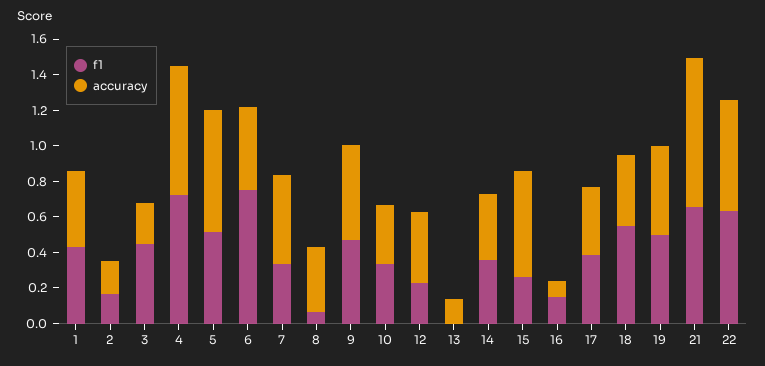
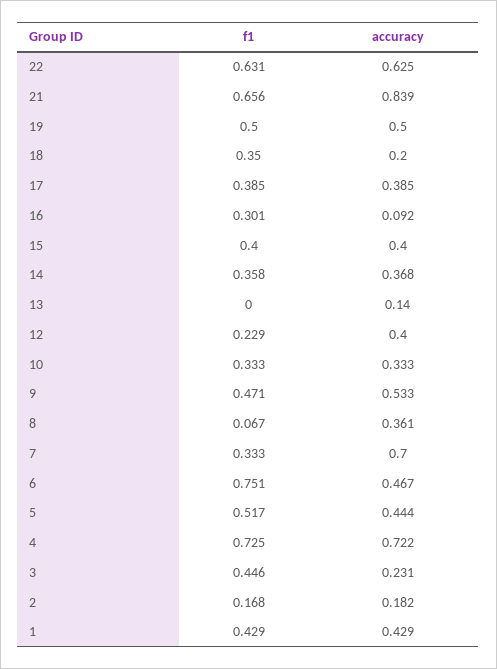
  {
    "f1": {
      "1": 0.429,
      "2": 0.168,
      "3": 0.446,
      "4": 0.725,
      "5": 0.517,
      "6": 0.751,
      "7": 0.333,
      "8": 0.067,
      "9": 0.471,
      "10": 0.333,
      "12": 0.229,
      "13": 0,
      "14": 0.358,
-     "15": 0.25,
+     "15": 0.4,
-     "16": 0.15,
+     "16": 0.301,
      "17": 0.385,
-     "18": 0.55,
+     "18": 0.35,
      "19": 0.5,
      "21": 0.656,
      "22": 0.631
    },
    "accuracy": {
      "1": 0.429,
      "2": 0.182,
      "3": 0.231,
      "4": 0.722,
-     "5": 0.7,
+     "5": 0.444,
      "6": 0.467,
-     "7": 0.5,
+     "7": 0.7,
      "8": 0.361,
      "9": 0.533,
      "10": 0.333,
      "12": 0.4,
      "13": 0.14,
      "14": 0.368,
-     "15": 0.6,
+     "15": 0.4,
      "16": 0.092,
      "17": 0.385,
-     "18": 0.4,
+     "18": 0.2,
      "19": 0.5,
      "21": 0.839,
      "22": 0.625
    }
  }

